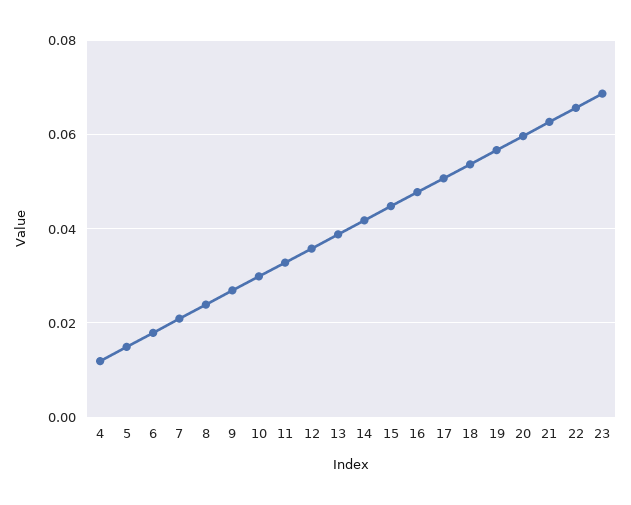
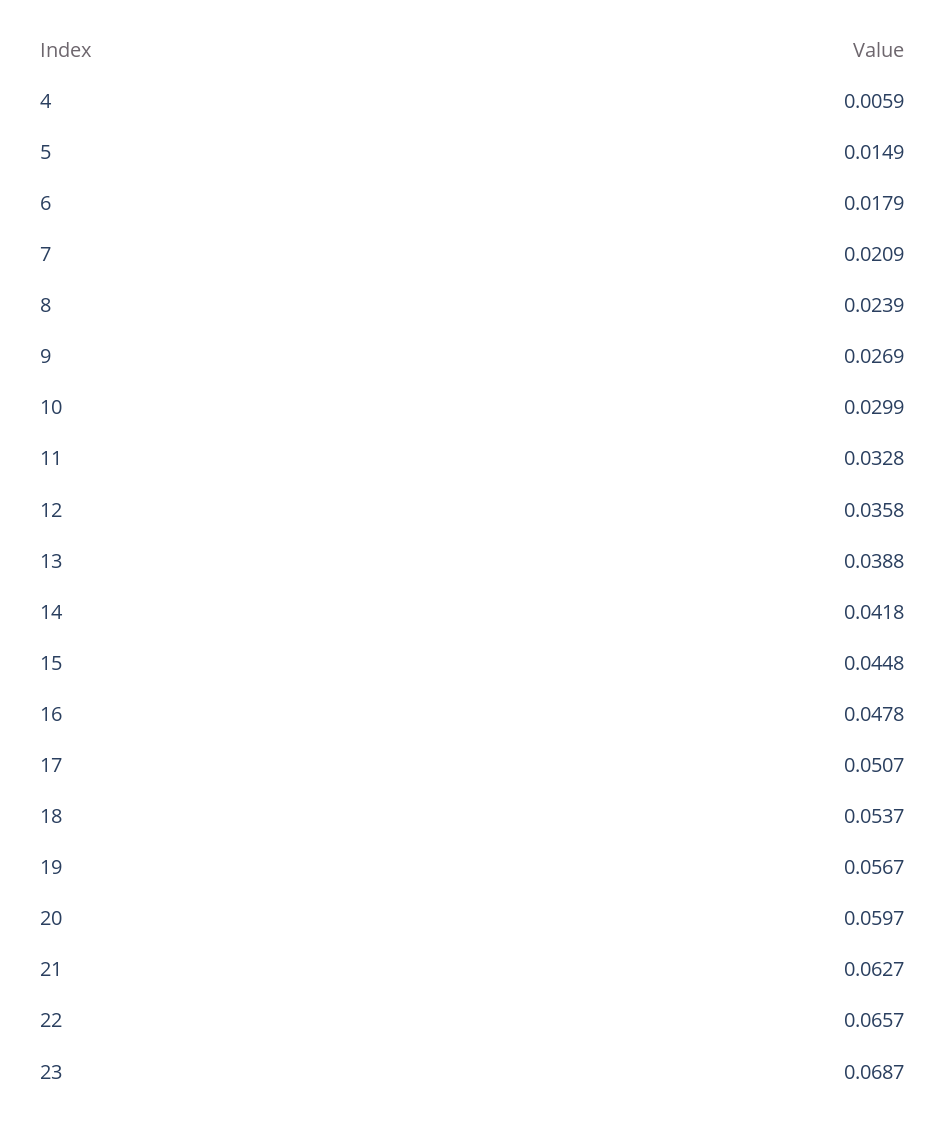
  {
-   "4": 0.012,
+   "4": 0.0059,
    "5": 0.0149,
    "6": 0.0179,
    "7": 0.0209,
    "8": 0.0239,
    "9": 0.0269,
    "10": 0.0299,
    "11": 0.0328,
    "12": 0.0358,
    "13": 0.0388,
    "14": 0.0418,
    "15": 0.0448,
    "16": 0.0478,
    "17": 0.0507,
    "18": 0.0537,
    "19": 0.0567,
    "20": 0.0597,
    "21": 0.0627,
    "22": 0.0657,
    "23": 0.0687
  }

